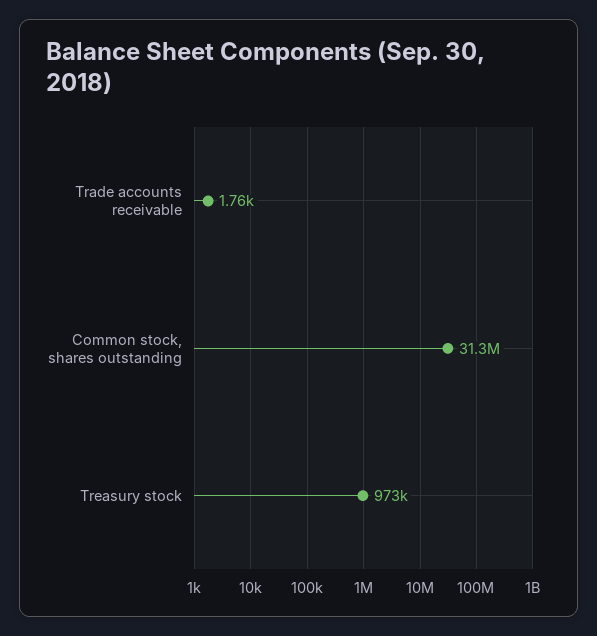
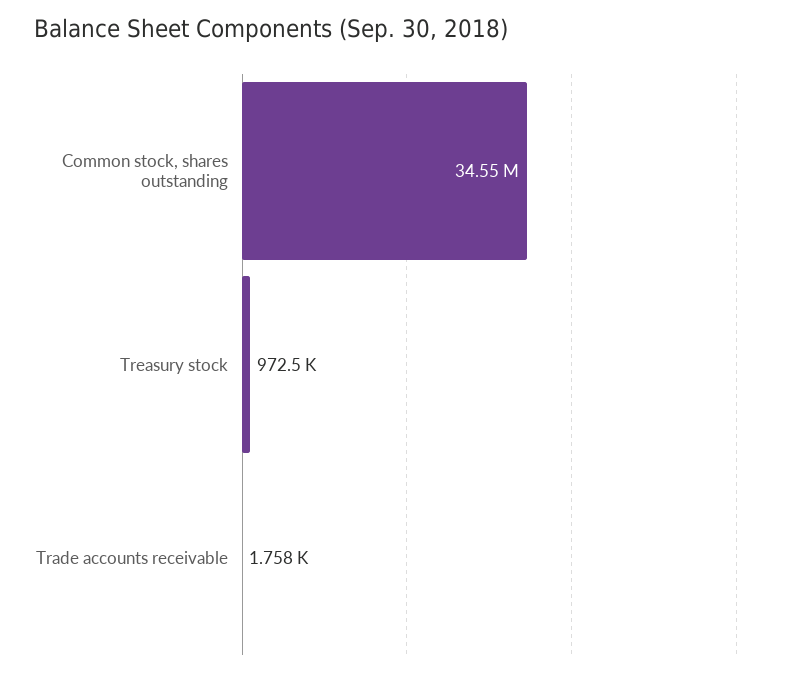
  {
    "Trade accounts receivable": 1758,
-   "Common stock, shares outstanding": 31300000,
+   "Common stock, shares outstanding": 34550000,
    "Treasury stock": 972500
  }

